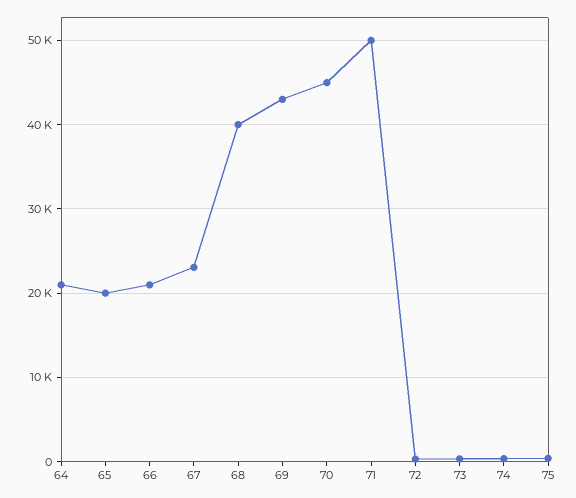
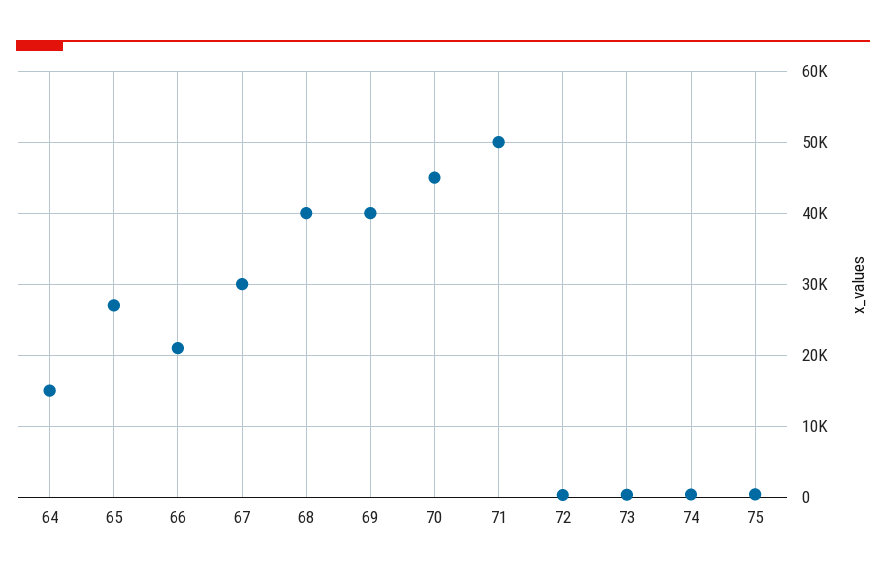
  {
-   "64": 21000,
+   "64": 15000,
-   "65": 20000,
+   "65": 27000,
    "66": 21000,
-   "67": 23000,
+   "67": 30000,
    "68": 40000,
-   "69": 43000,
+   "69": 40000,
    "70": 45000,
    "71": 50000,
    "72": 0,
    "73": 0,
    "74": 0,
    "75": 0
  }

